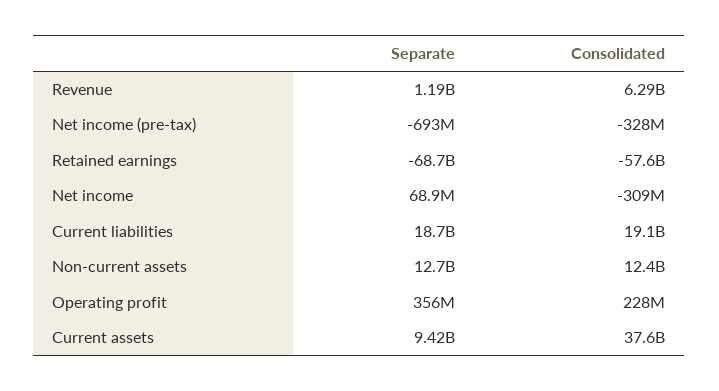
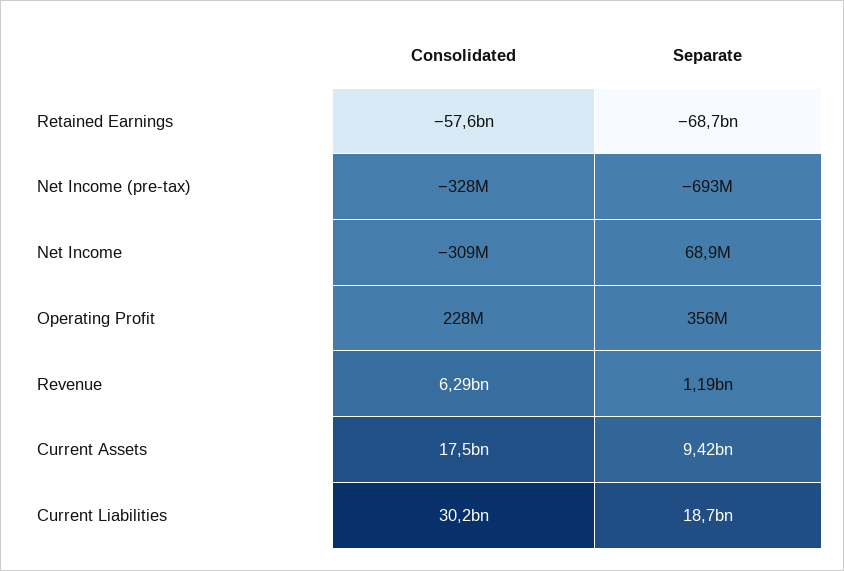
  {
    "Separate": {
      "Revenue": 1190000000,
      "Net income (pre-tax)": -693000000,
      "Retained earnings": -68700000000,
      "Net income": 68900000,
      "Current liabilities": 18700000000,
-     "Non-current assets": 12700000000,
      "Operating profit": 356000000,
      "Current assets": 9420000000
    },
    "Consolidated": {
      "Revenue": 6290000000,
      "Net income (pre-tax)": -328000000,
      "Retained earnings": -57600000000,
      "Net income": -309000000,
-     "Current liabilities": 19100000000,
+     "Current liabilities": 30200000000,
-     "Non-current assets": 12400000000,
      "Operating profit": 228000000,
-     "Current assets": 37600000000
+     "Current assets": 17500000000
    }
  }

